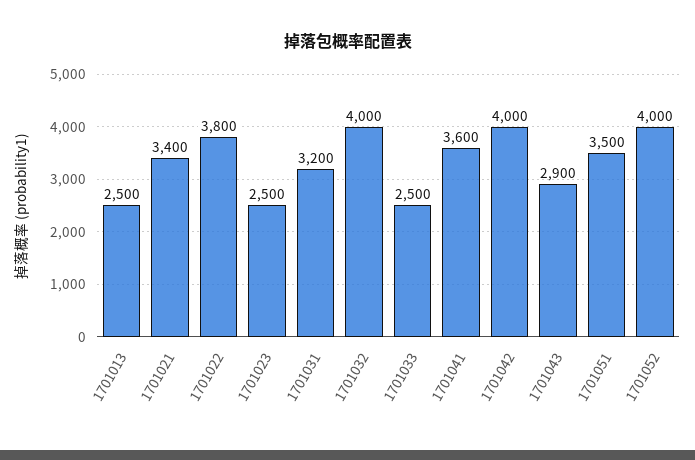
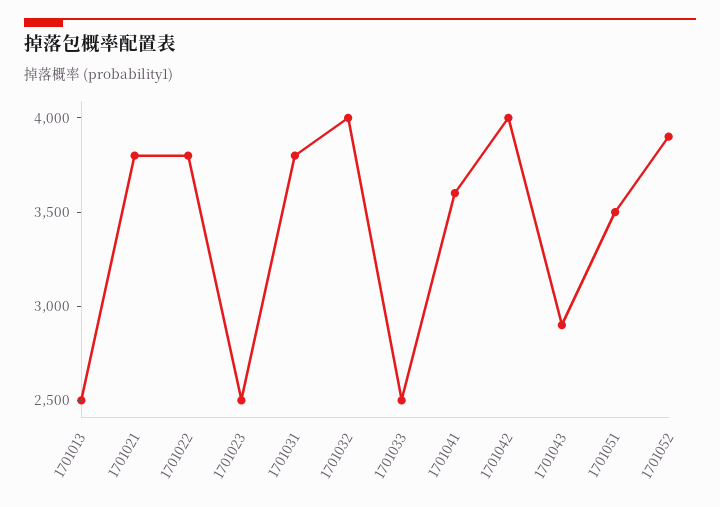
  {
    "1701013": 2500,
-   "1701021": 3400,
+   "1701021": 3800,
    "1701022": 3800,
    "1701023": 2500,
-   "1701031": 3200,
+   "1701031": 3800,
    "1701032": 4000,
    "1701033": 2500,
    "1701041": 3600,
    "1701042": 4000,
    "1701043": 2900,
    "1701051": 3500,
-   "1701052": 4000
+   "1701052": 3900
  }

